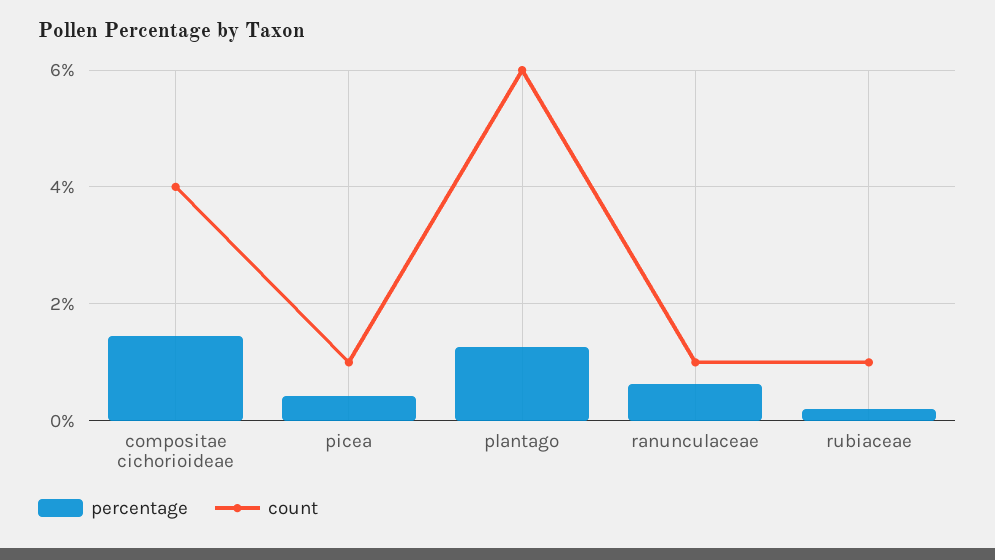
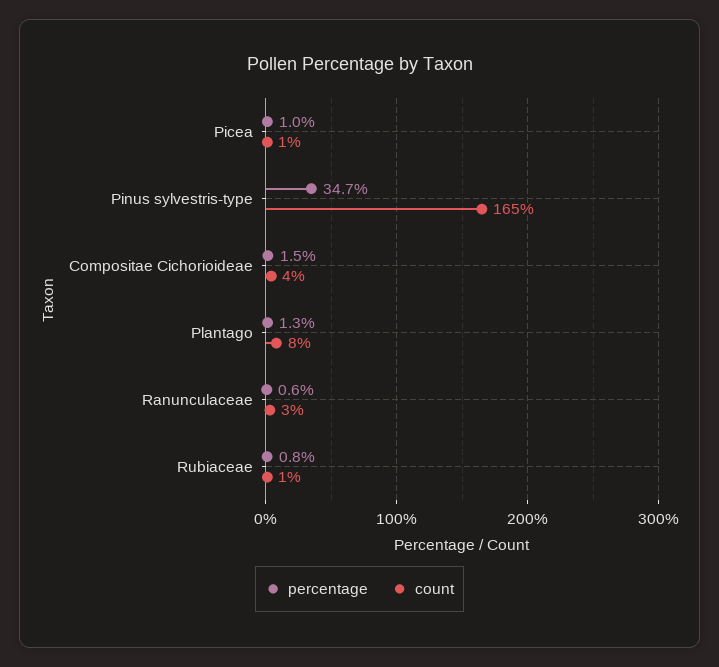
  {
    "percentage": {
      "compositae cichorioideae": 1.5,
-     "picea": 0.4,
+     "picea": 1,
      "plantago": 1.3,
      "ranunculaceae": 0.6,
-     "rubiaceae": 0.2
+     "rubiaceae": 0.8,
+     "Pinus sylvestris-type": 34.7
    },
    "count": {
      "compositae cichorioideae": 4,
      "picea": 1,
-     "plantago": 6,
+     "plantago": 8,
-     "ranunculaceae": 1,
+     "ranunculaceae": 3,
-     "rubiaceae": 1
+     "rubiaceae": 1,
+     "Pinus sylvestris-type": 165
    }
  }

